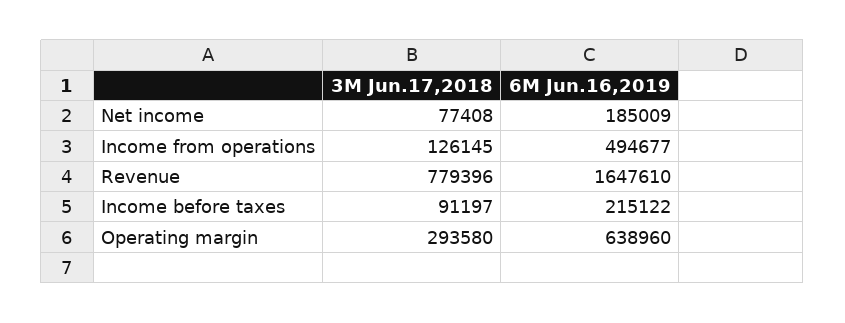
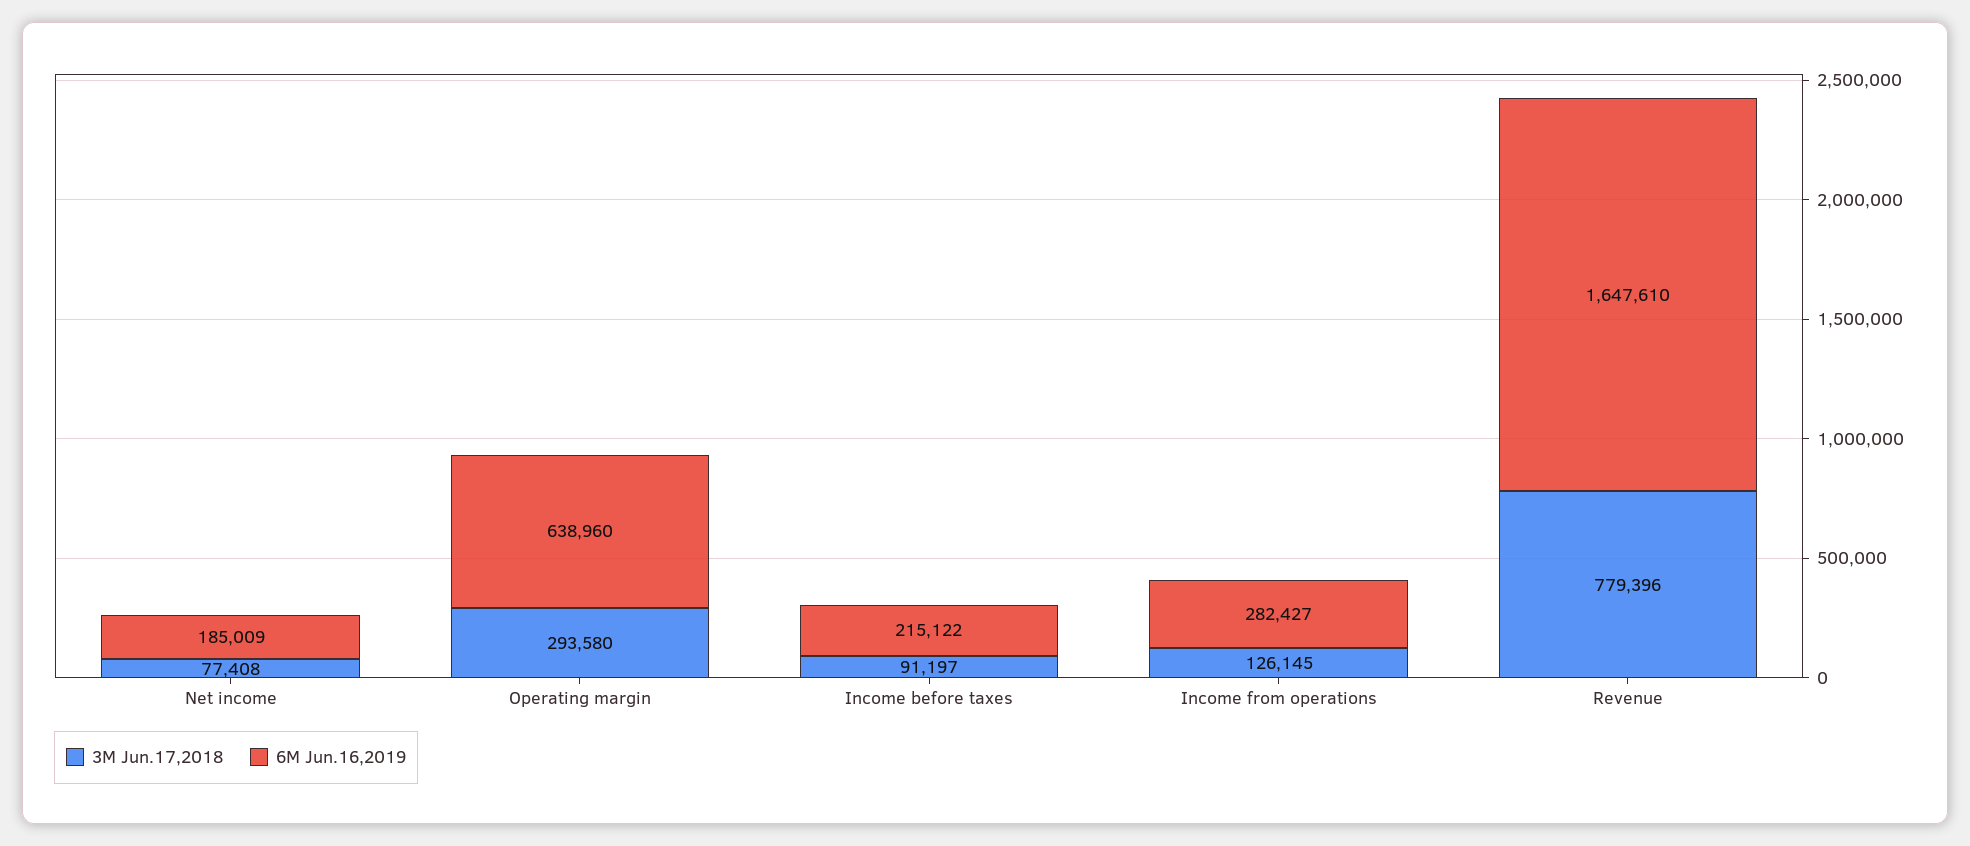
  {
    "3M Jun.17,2018": {
      "Net income": 77408,
      "Income from operations": 126145,
      "Revenue": 779396,
      "Income before taxes": 91197,
      "Operating margin": 293580
    },
    "6M Jun.16,2019": {
      "Net income": 185009,
-     "Income from operations": 494677,
+     "Income from operations": 282427,
      "Revenue": 1647610,
      "Income before taxes": 215122,
      "Operating margin": 638960
    }
  }

